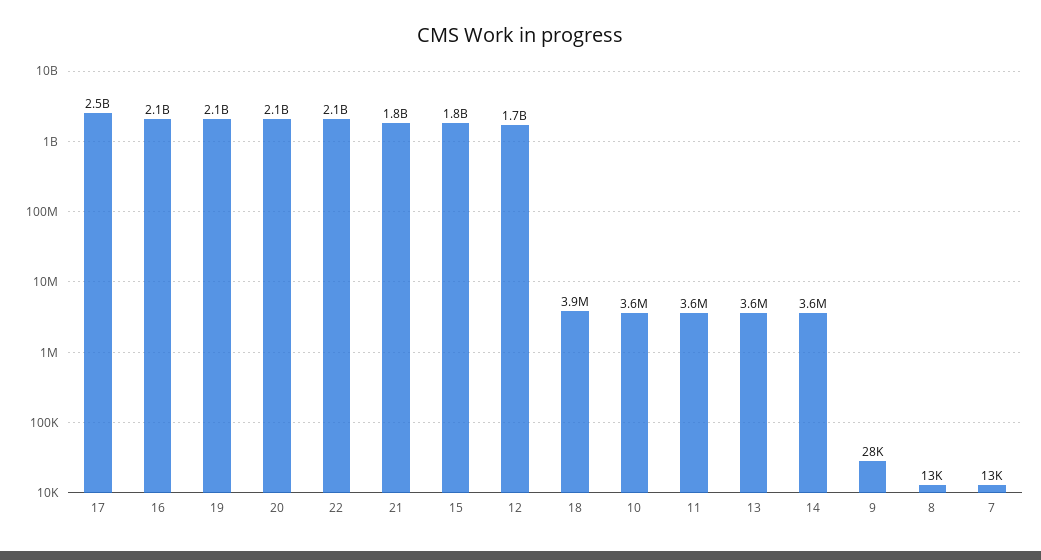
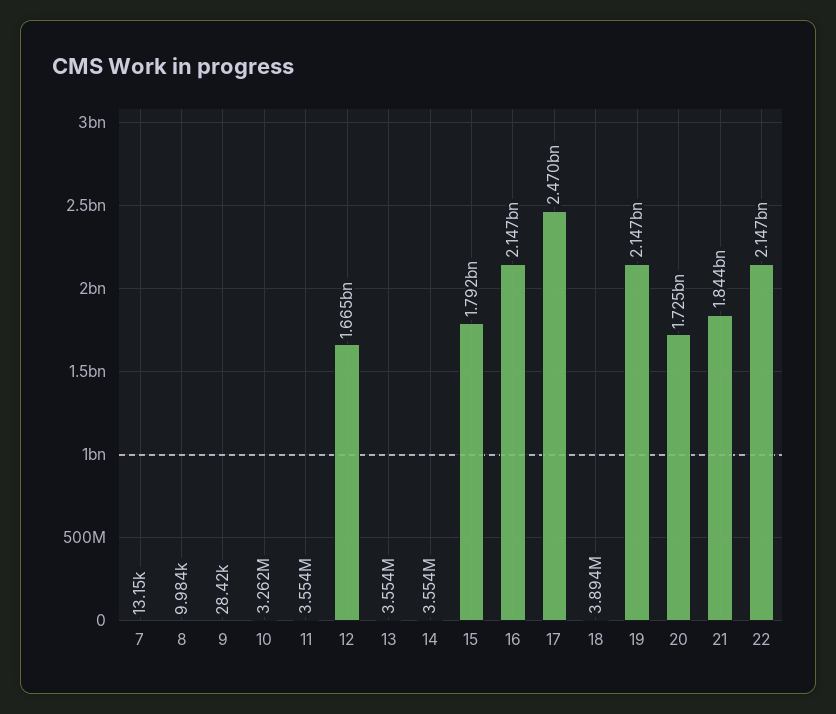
  {
    "17": 2470000000,
    "16": 2147000000,
    "19": 2147000000,
-   "20": 2100000000,
+   "20": 1725000000,
    "22": 2147000000,
    "21": 1844000000,
    "15": 1792000000,
    "12": 1665000000,
    "18": 3894000,
-   "10": 3600000,
+   "10": 3262000,
    "11": 3554000,
    "13": 3554000,
    "14": 3554000,
    "9": 28420,
-   "8": 13000,
+   "8": 9984,
    "7": 13150
  }

